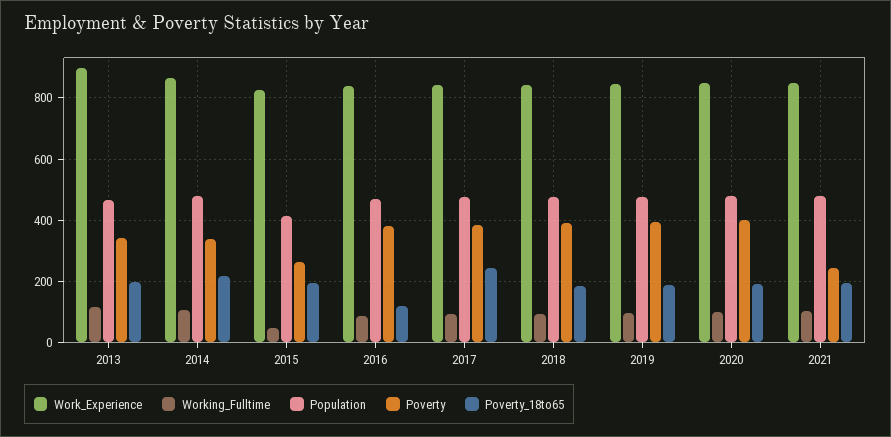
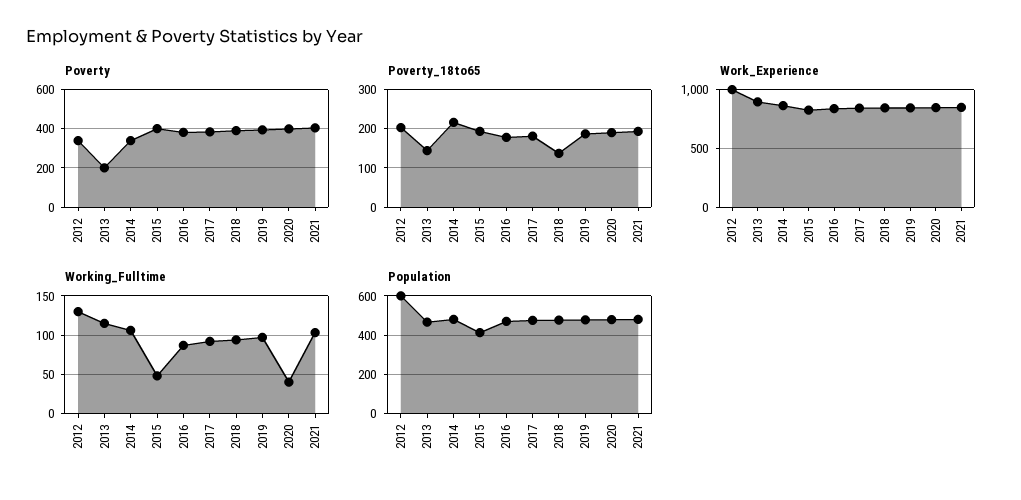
  {
    "Work_Experience": {
      "2013": 900,
      "2014": 860,
      "2015": 820,
      "2016": 840,
      "2017": 840,
      "2018": 840,
      "2019": 840,
      "2020": 840,
-     "2021": 840
+     "2021": 840,
+     "2012": 1000
    },
    "Working_Fulltime": {
      "2013": 120,
      "2014": 110,
      "2015": 50,
      "2016": 90,
      "2017": 90,
      "2018": 90,
      "2019": 100,
-     "2020": 100,
+     "2020": 40,
-     "2021": 100
+     "2021": 100,
+     "2012": 130
    },
    "Population": {
      "2013": 460,
      "2014": 480,
      "2015": 420,
      "2016": 480,
      "2017": 480,
      "2018": 480,
      "2019": 480,
      "2020": 480,
-     "2021": 480
+     "2021": 480,
+     "2012": 600
    },
    "Poverty": {
-     "2013": 340,
+     "2013": 200,
      "2014": 340,
-     "2015": 260,
+     "2015": 400,
      "2016": 380,
      "2017": 380,
      "2018": 400,
      "2019": 400,
      "2020": 400,
-     "2021": 240
+     "2021": 400,
+     "2012": 350
    },
    "Poverty_18to65": {
-     "2013": 200,
+     "2013": 140,
      "2014": 220,
      "2015": 200,
-     "2016": 120,
+     "2016": 180,
-     "2017": 240,
+     "2017": 180,
-     "2018": 180,
+     "2018": 140,
      "2019": 180,
      "2020": 200,
-     "2021": 200
+     "2021": 200,
+     "2012": 200
    }
  }

